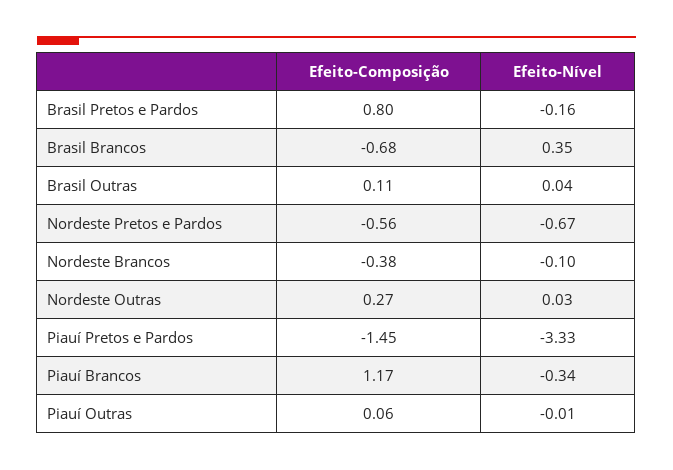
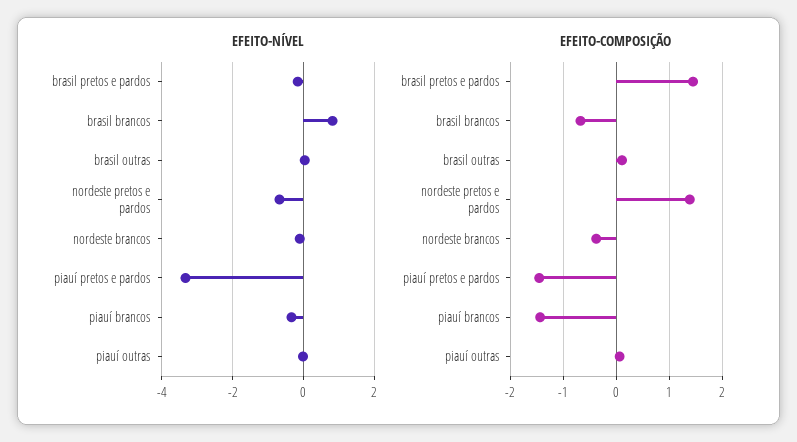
  {
    "Efeito-Composição": {
-     "Brasil Pretos e Pardos": 0.8,
+     "Brasil Pretos e Pardos": 1.4,
      "Brasil Brancos": -0.68,
      "Brasil Outras": 0.11,
-     "Nordeste Pretos e Pardos": -0.56,
+     "Nordeste Pretos e Pardos": 1.4,
      "Nordeste Brancos": -0.38,
-     "Nordeste Outras": 0.27,
      "Piauí Pretos e Pardos": -1.45,
-     "Piauí Brancos": 1.17,
+     "Piauí Brancos": -1.4,
      "Piauí Outras": 0.06
    },
    "Efeito-Nível": {
      "Brasil Pretos e Pardos": -0.16,
-     "Brasil Brancos": 0.35,
+     "Brasil Brancos": 0.8,
      "Brasil Outras": 0.04,
      "Nordeste Pretos e Pardos": -0.67,
      "Nordeste Brancos": -0.1,
-     "Nordeste Outras": 0.03,
      "Piauí Pretos e Pardos": -3.33,
      "Piauí Brancos": -0.34,
      "Piauí Outras": -0.01
    }
  }

